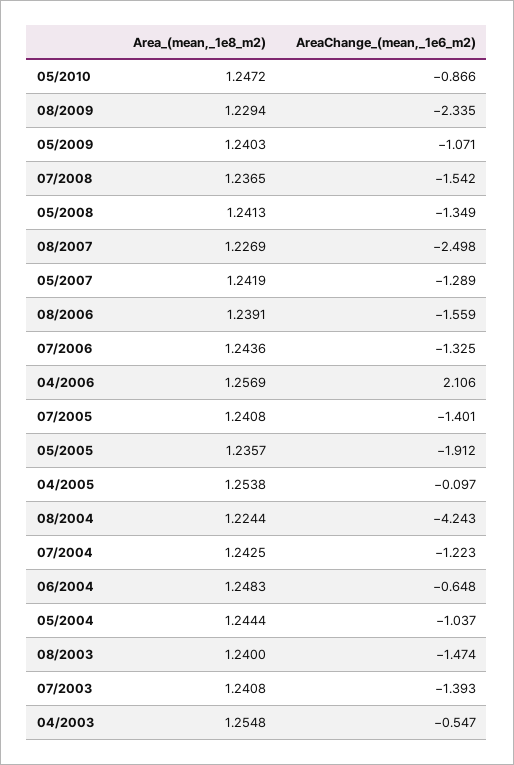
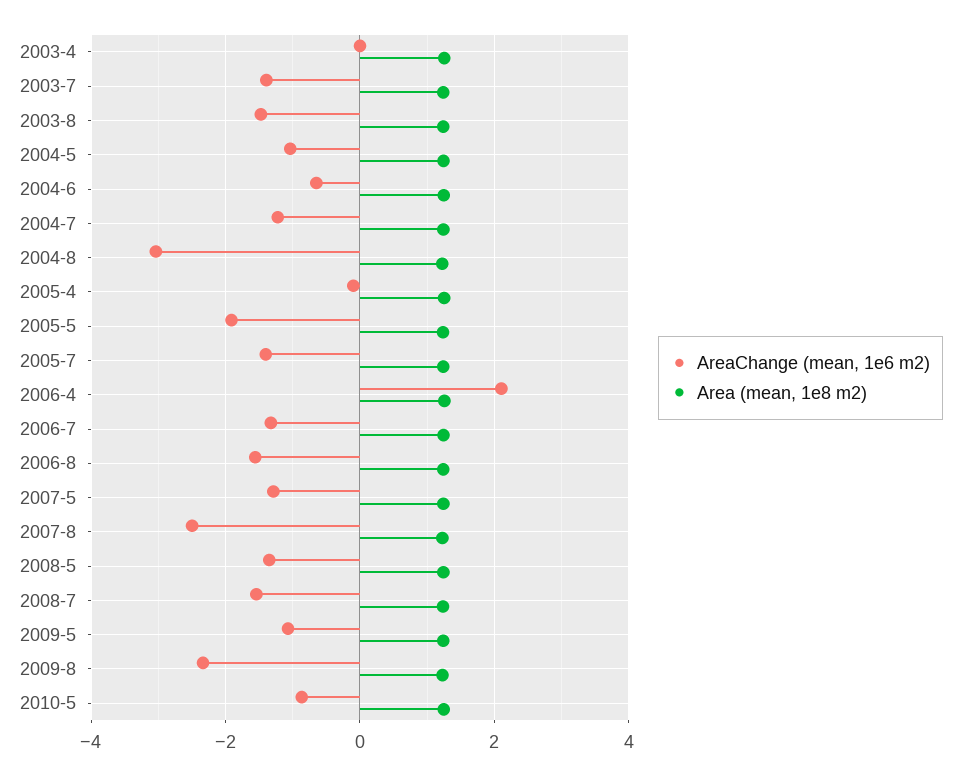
  {
    "Area_(mean,_1e8_m2)": {
      "05/2010": 1.2472,
      "08/2009": 1.2294,
      "05/2009": 1.2403,
      "07/2008": 1.2365,
      "05/2008": 1.2413,
      "08/2007": 1.2269,
      "05/2007": 1.2419,
      "08/2006": 1.2391,
      "07/2006": 1.2436,
      "04/2006": 1.2569,
      "07/2005": 1.2408,
      "05/2005": 1.2357,
      "04/2005": 1.2538,
      "08/2004": 1.2244,
      "07/2004": 1.2425,
      "06/2004": 1.2483,
      "05/2004": 1.2444,
      "08/2003": 1.24,
      "07/2003": 1.2408,
      "04/2003": 1.2548
    },
    "AreaChange_(mean,_1e6_m2)": {
      "05/2010": -0.866,
      "08/2009": -2.335,
      "05/2009": -1.071,
      "07/2008": -1.542,
      "05/2008": -1.349,
      "08/2007": -2.498,
      "05/2007": -1.289,
      "08/2006": -1.559,
      "07/2006": -1.325,
      "04/2006": 2.106,
      "07/2005": -1.401,
      "05/2005": -1.912,
      "04/2005": -0.097,
-     "08/2004": -4.243,
+     "08/2004": -3,
      "07/2004": -1.223,
      "06/2004": -0.648,
      "05/2004": -1.037,
      "08/2003": -1.474,
      "07/2003": -1.393,
-     "04/2003": -0.547
+     "04/2003": 0
    }
  }

